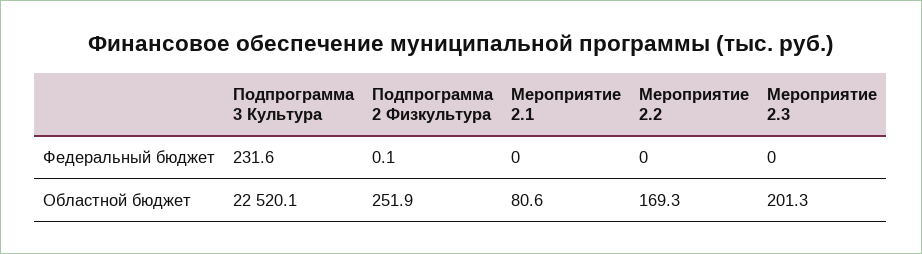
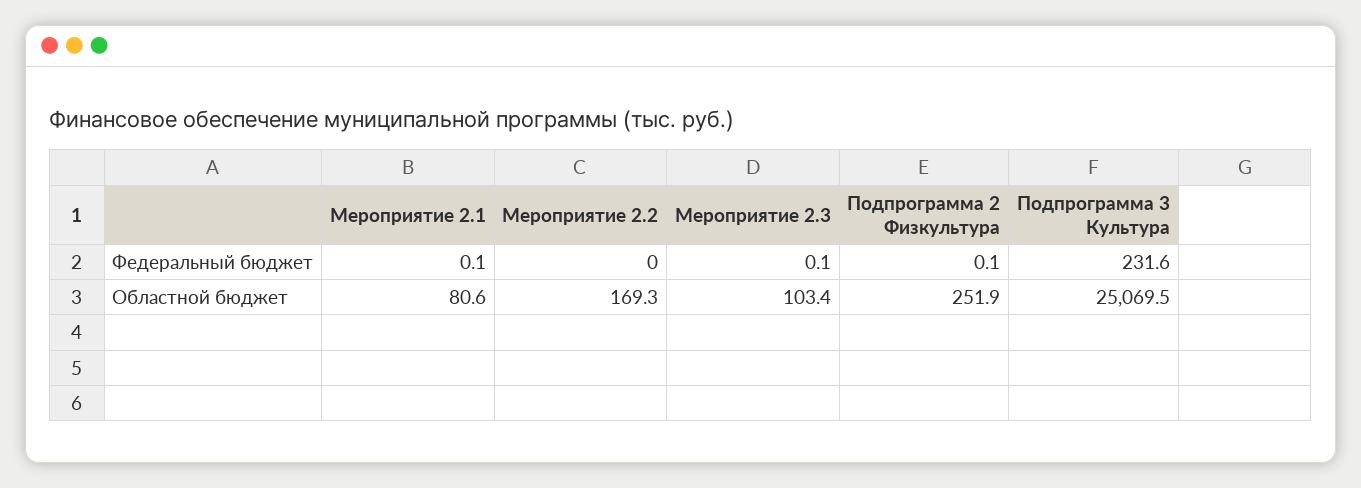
  {
    "Подпрограмма 3 Культура": {
      "Федеральный бюджет": 231.6,
-     "Областной бюджет": 22520.1
+     "Областной бюджет": 25069.5
    },
    "Подпрограмма 2 Физкультура": {
      "Федеральный бюджет": 0.1,
      "Областной бюджет": 251.9
    },
    "Мероприятие 2.1": {
-     "Федеральный бюджет": 0,
+     "Федеральный бюджет": 0.1,
      "Областной бюджет": 80.6
    },
    "Мероприятие 2.2": {
      "Федеральный бюджет": 0,
      "Областной бюджет": 169.3
    },
    "Мероприятие 2.3": {
-     "Федеральный бюджет": 0,
+     "Федеральный бюджет": 0.1,
-     "Областной бюджет": 201.3
+     "Областной бюджет": 103.4
    }
  }

